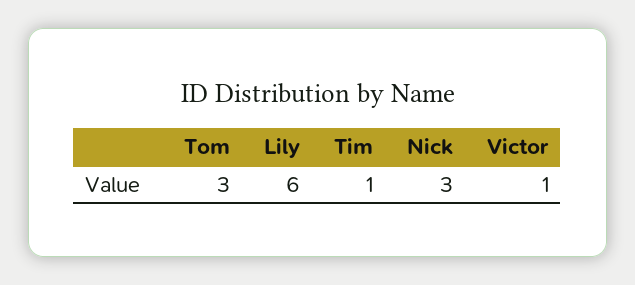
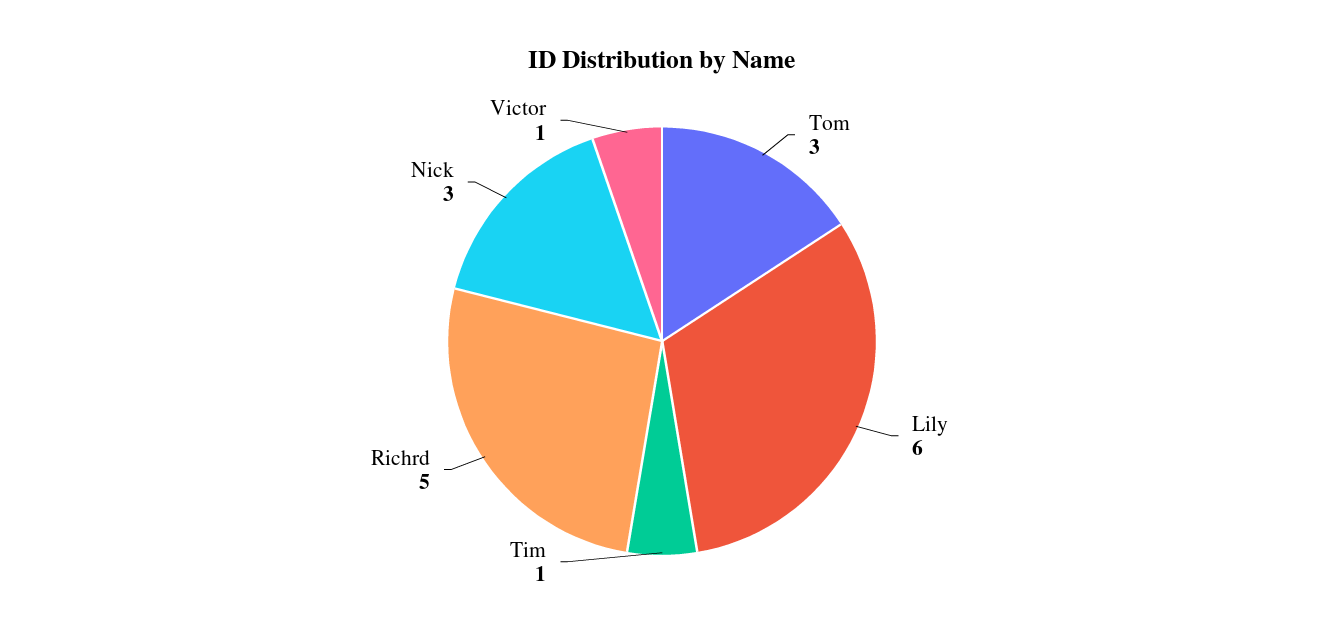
  {
    "Tom": 3,
    "Lily": 6,
    "Tim": 1,
    "Nick": 3,
-   "Victor": 1
+   "Victor": 1,
+   "Richrd": 5
  }

